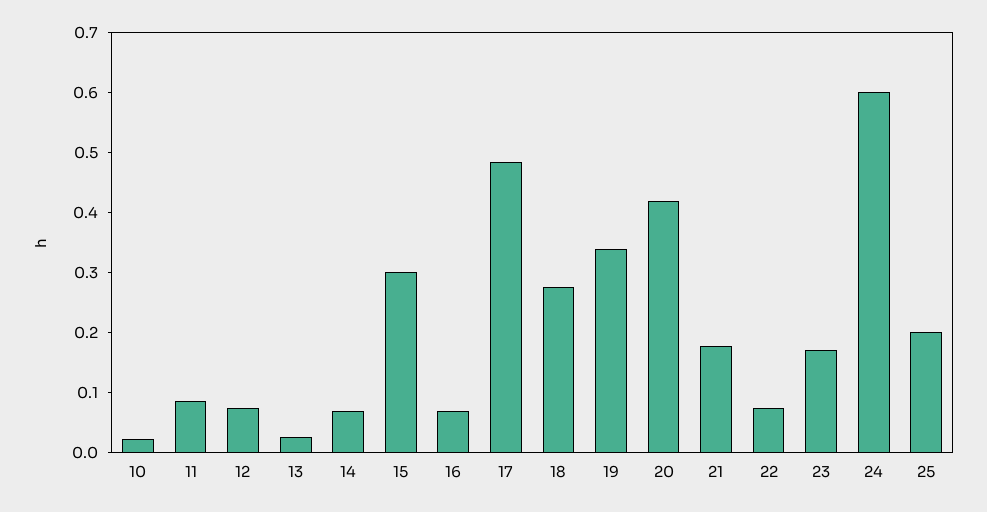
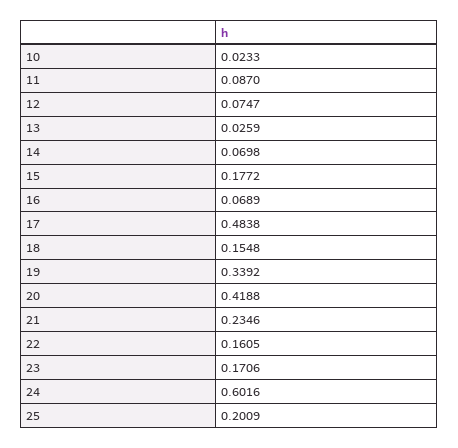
  {
    "10": 0.0233,
    "11": 0.087,
    "12": 0.0747,
    "13": 0.0259,
    "14": 0.0698,
-   "15": 0.3,
+   "15": 0.1772,
    "16": 0.0689,
    "17": 0.4838,
-   "18": 0.28,
+   "18": 0.1548,
    "19": 0.3392,
    "20": 0.4188,
-   "21": 0.18,
+   "21": 0.2346,
-   "22": 0.08,
+   "22": 0.1605,
    "23": 0.1706,
    "24": 0.6016,
    "25": 0.2009
  }

